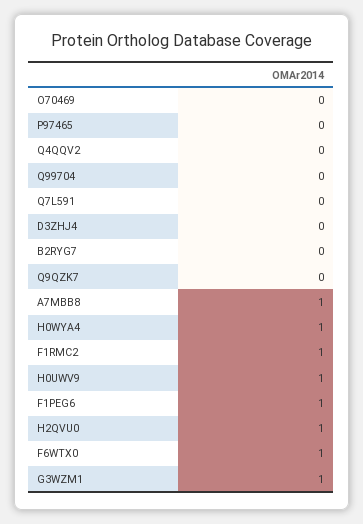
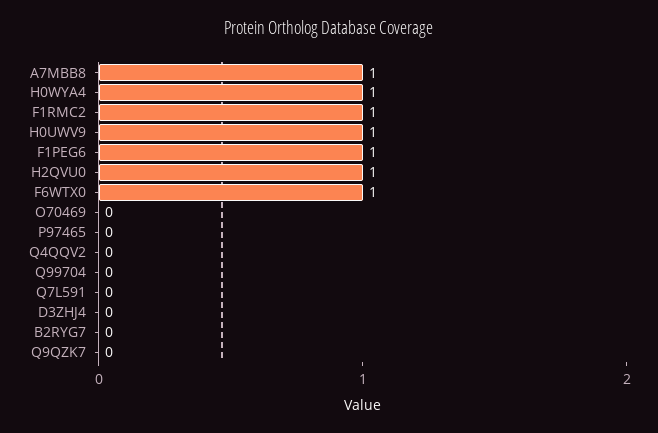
  {
    "O70469": 0,
    "P97465": 0,
    "Q4QQV2": 0,
    "Q99704": 0,
    "Q7L591": 0,
    "D3ZHJ4": 0,
    "B2RYG7": 0,
    "Q9QZK7": 0,
    "A7MBB8": 1,
    "H0WYA4": 1,
    "F1RMC2": 1,
    "H0UWV9": 1,
    "F1PEG6": 1,
    "H2QVU0": 1,
-   "F6WTX0": 1,
+   "F6WTX0": 1
-   "G3WZM1": 1
  }

